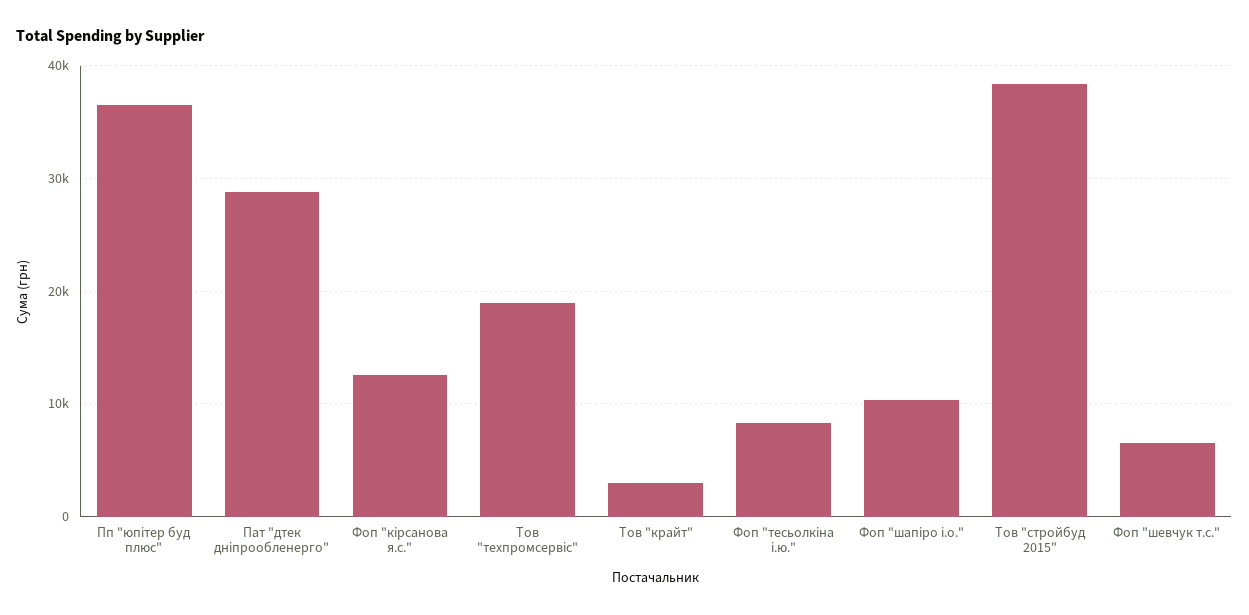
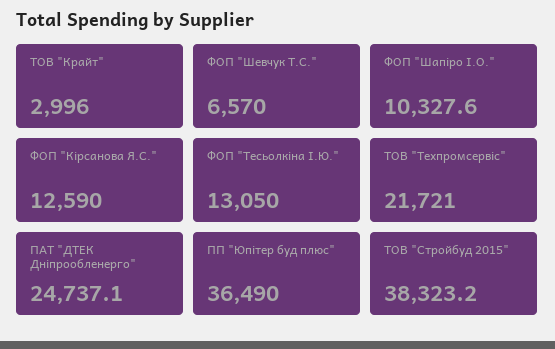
  {
    "Пп \"юпітер буд плюс\"": 36490,
-   "Пат \"дтек дніпрообленерго\"": 29000,
+   "Пат \"дтек дніпрообленерго\"": 24737.1,
    "Фоп \"кірсанова я.с.\"": 12590,
-   "Тов \"техпромсервіс\"": 19000,
+   "Тов \"техпромсервіс\"": 21721,
    "Тов \"крайт\"": 2996,
-   "Фоп \"тесьолкіна і.ю.\"": 8000,
+   "Фоп \"тесьолкіна і.ю.\"": 13050,
    "Фоп \"шапіро і.о.\"": 10327.6,
    "Тов \"стройбуд 2015\"": 38323.2,
    "Фоп \"шевчук т.с.\"": 6570
  }

